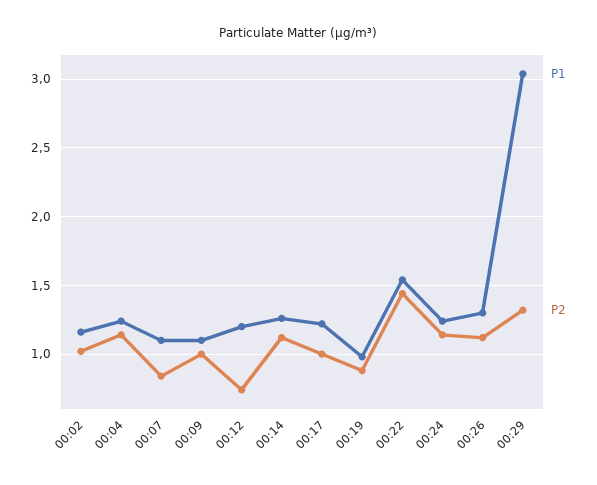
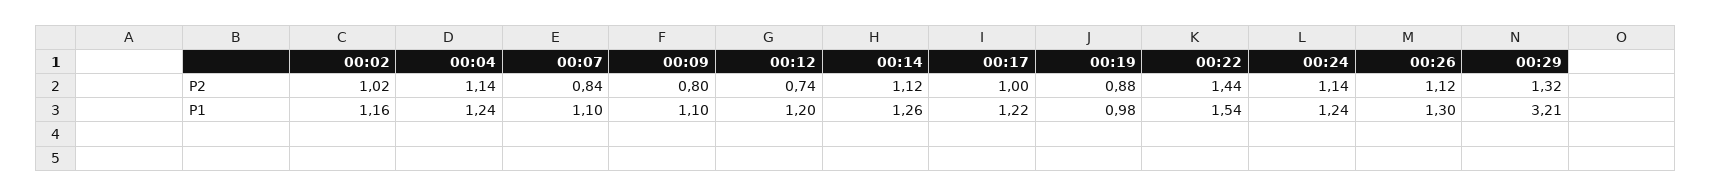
  {
    "P1": {
      "00:02": 1.16,
      "00:04": 1.24,
      "00:07": 1.1,
      "00:09": 1.1,
      "00:12": 1.2,
      "00:14": 1.26,
      "00:17": 1.22,
      "00:19": 0.98,
      "00:22": 1.54,
      "00:24": 1.24,
      "00:26": 1.3,
-     "00:29": 3.05
+     "00:29": 3.21
    },
    "P2": {
      "00:02": 1.02,
      "00:04": 1.14,
      "00:07": 0.84,
-     "00:09": 1,
+     "00:09": 0.8,
      "00:12": 0.74,
      "00:14": 1.12,
      "00:17": 1,
      "00:19": 0.88,
      "00:22": 1.44,
      "00:24": 1.14,
      "00:26": 1.12,
      "00:29": 1.32
    }
  }

